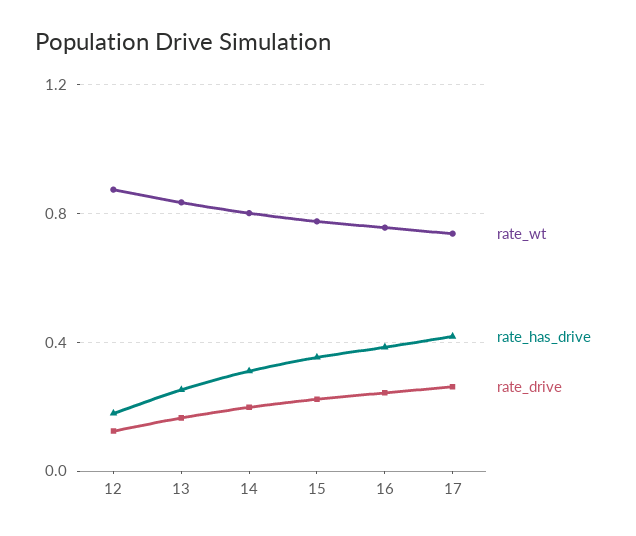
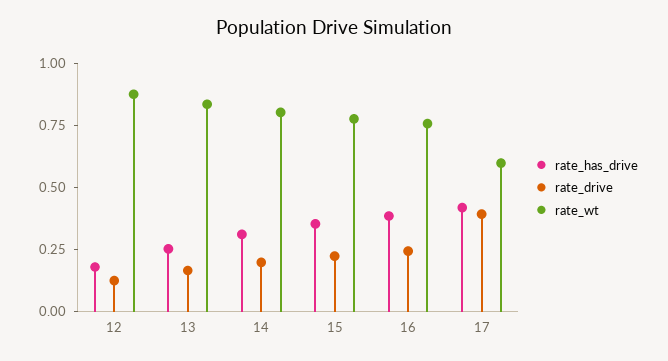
  {
    "rate_wt": {
      "12": 0.9,
      "13": 0.85,
      "14": 0.8,
      "15": 0.8,
      "16": 0.75,
-     "17": 0.75
+     "17": 0.6
    },
    "rate_has_drive": {
      "12": 0.2,
      "13": 0.25,
      "14": 0.3,
      "15": 0.35,
      "16": 0.4,
      "17": 0.4
    },
    "rate_drive": {
      "12": 0.1,
      "13": 0.15,
      "14": 0.2,
      "15": 0.2,
      "16": 0.25,
-     "17": 0.25
+     "17": 0.4
    }
  }

